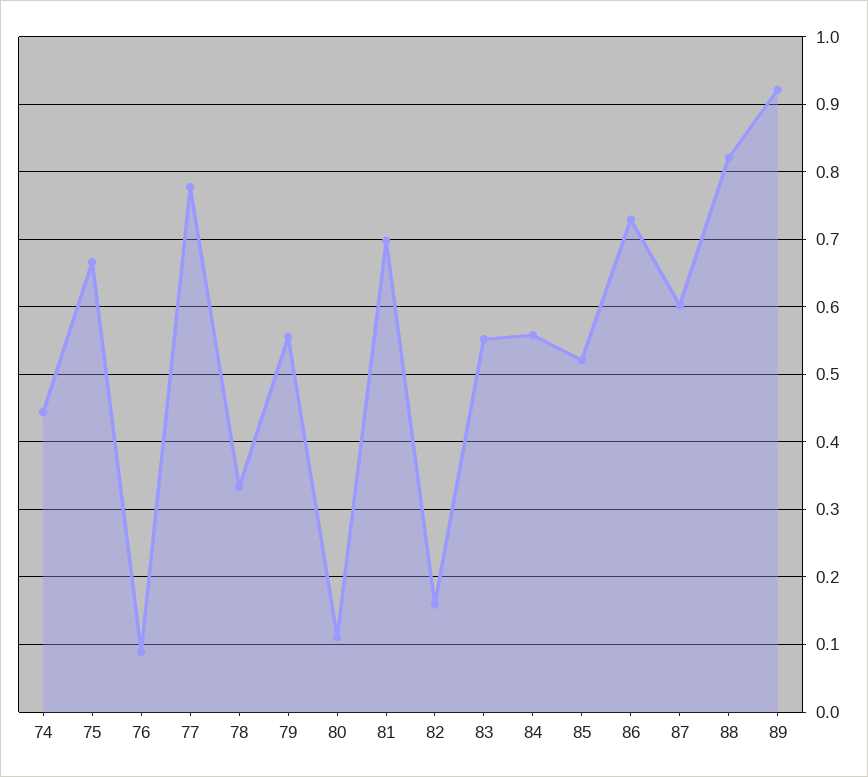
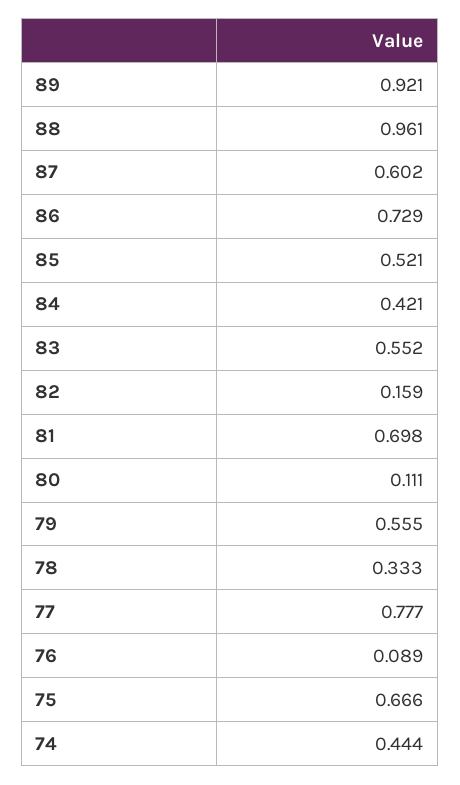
  {
    "74": 0.444,
    "75": 0.666,
    "76": 0.089,
    "77": 0.777,
    "78": 0.333,
    "79": 0.555,
    "80": 0.111,
    "81": 0.698,
    "82": 0.159,
    "83": 0.552,
-   "84": 0.56,
+   "84": 0.421,
    "85": 0.521,
    "86": 0.729,
    "87": 0.602,
-   "88": 0.82,
+   "88": 0.961,
    "89": 0.921
  }

